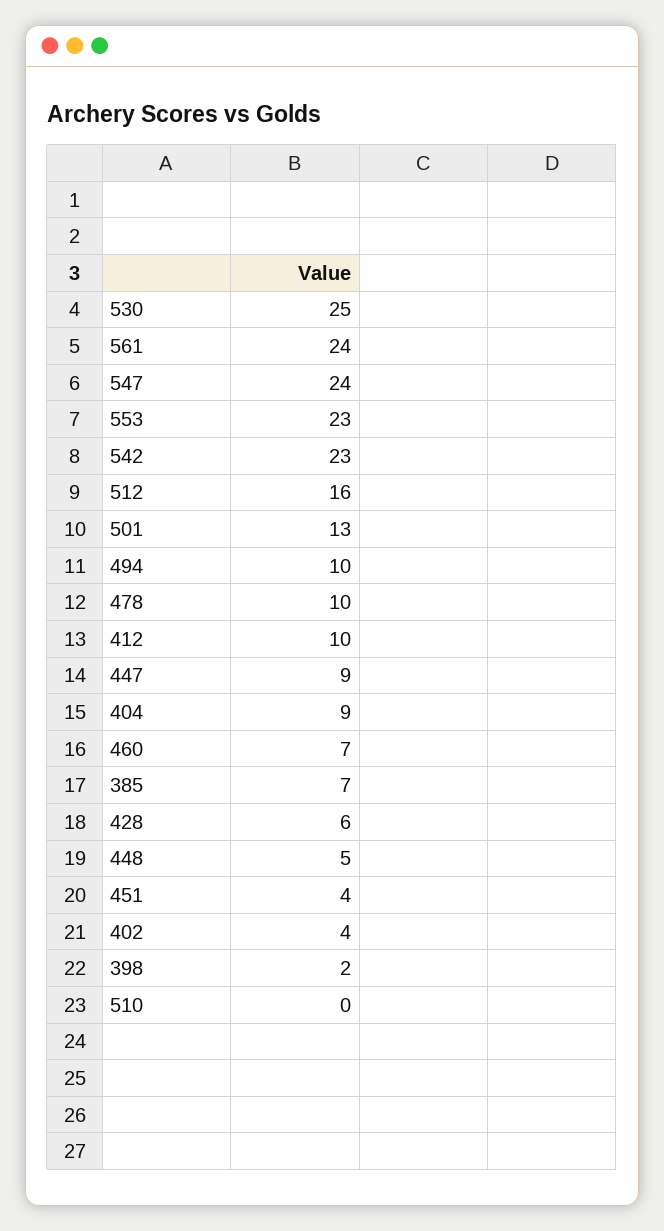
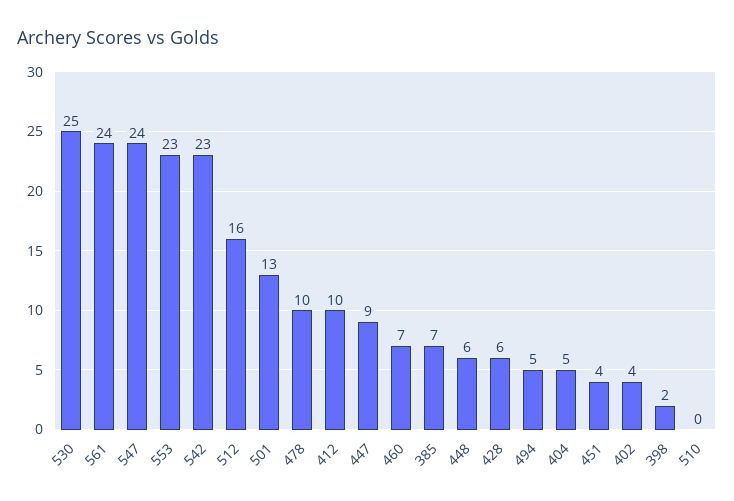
  {
    "530": 25,
    "561": 24,
    "547": 24,
    "553": 23,
    "542": 23,
    "512": 16,
    "501": 13,
-   "494": 10,
+   "494": 5,
    "478": 10,
    "412": 10,
    "447": 9,
-   "404": 9,
+   "404": 5,
    "460": 7,
    "385": 7,
    "428": 6,
-   "448": 5,
+   "448": 6,
    "451": 4,
    "402": 4,
    "398": 2,
    "510": 0
  }

